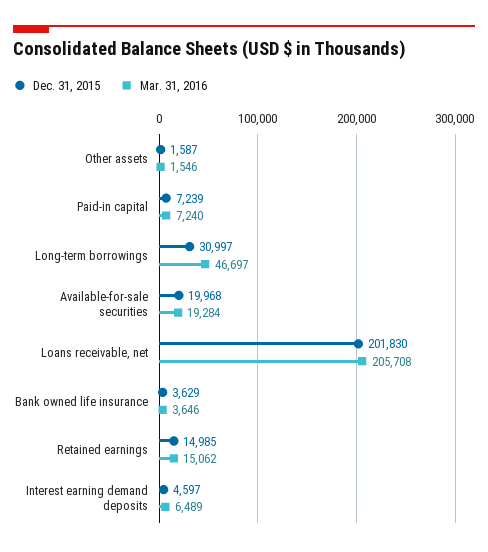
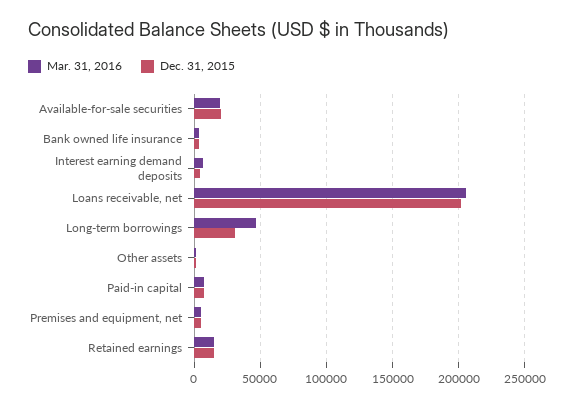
  {
    "Dec. 31, 2015": {
      "Other assets": 1587,
      "Paid-in capital": 7239,
      "Long-term borrowings": 30997,
      "Available-for-sale securities": 19968,
      "Loans receivable, net": 201830,
      "Bank owned life insurance": 3629,
      "Retained earnings": 14985,
-     "Interest earning demand deposits": 4597
+     "Interest earning demand deposits": 4597,
+     "Premises and equipment, net": 5000
    },
    "Mar. 31, 2016": {
      "Other assets": 1546,
      "Paid-in capital": 7240,
      "Long-term borrowings": 46697,
      "Available-for-sale securities": 19284,
      "Loans receivable, net": 205708,
      "Bank owned life insurance": 3646,
      "Retained earnings": 15062,
-     "Interest earning demand deposits": 6489
+     "Interest earning demand deposits": 6489,
+     "Premises and equipment, net": 5000
    }
  }

